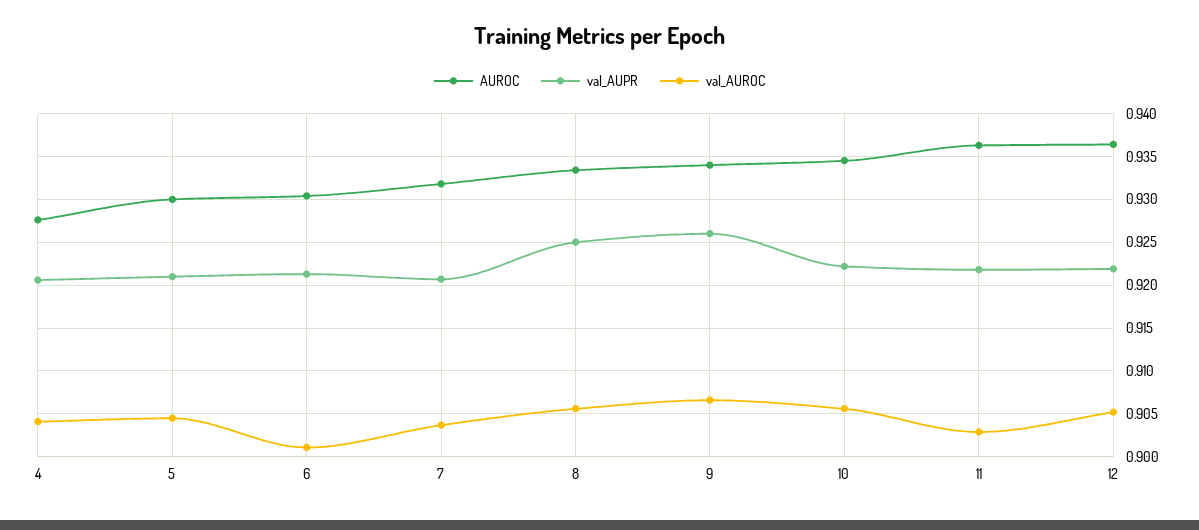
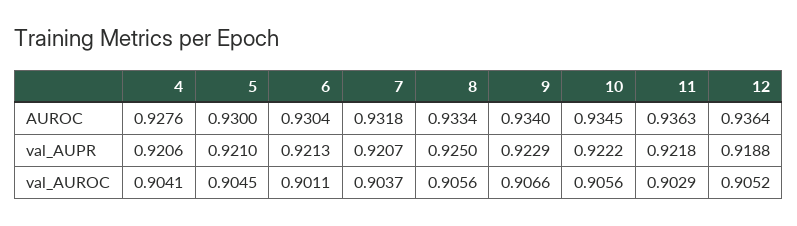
  {
    "AUROC": {
      "4": 0.9276,
      "5": 0.93,
      "6": 0.9304,
      "7": 0.9318,
      "8": 0.9334,
      "9": 0.934,
      "10": 0.9345,
      "11": 0.9363,
      "12": 0.9364
    },
    "val_AUPR": {
      "4": 0.9206,
      "5": 0.921,
      "6": 0.9213,
      "7": 0.9207,
      "8": 0.925,
-     "9": 0.926,
+     "9": 0.9229,
      "10": 0.9222,
      "11": 0.9218,
-     "12": 0.922
+     "12": 0.9188
    },
    "val_AUROC": {
      "4": 0.9041,
      "5": 0.9045,
      "6": 0.9011,
      "7": 0.9037,
      "8": 0.9056,
      "9": 0.9066,
      "10": 0.9056,
      "11": 0.9029,
      "12": 0.9052
    }
  }

